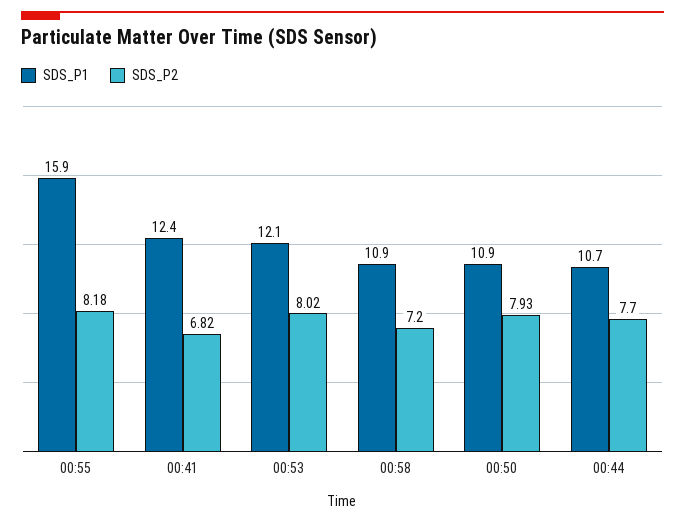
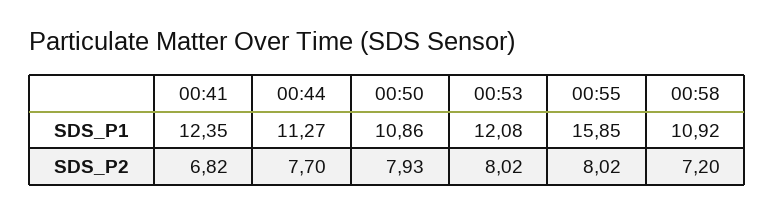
  {
    "SDS_P1": {
      "00:55": 15.85,
      "00:41": 12.35,
      "00:53": 12.08,
      "00:58": 10.92,
      "00:50": 10.86,
-     "00:44": 10.7
+     "00:44": 11.27
    },
    "SDS_P2": {
-     "00:55": 8.18,
+     "00:55": 8.02,
      "00:41": 6.82,
      "00:53": 8.02,
      "00:58": 7.2,
      "00:50": 7.93,
      "00:44": 7.7
    }
  }

